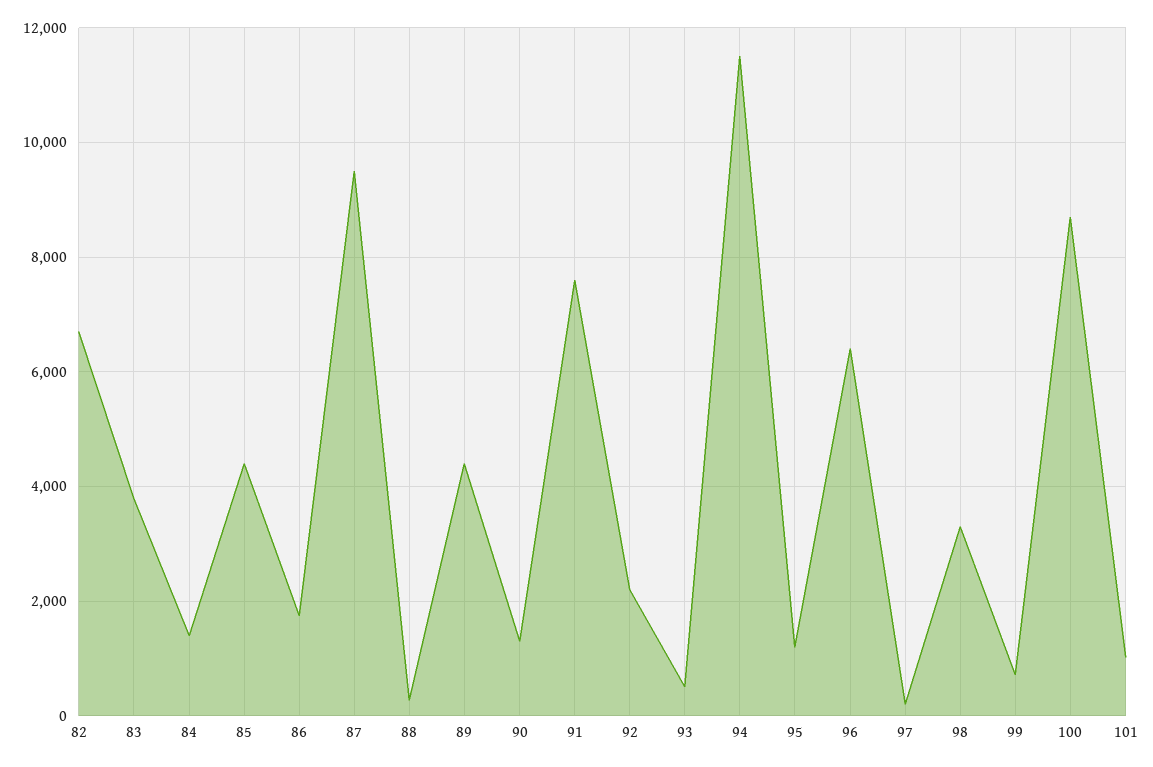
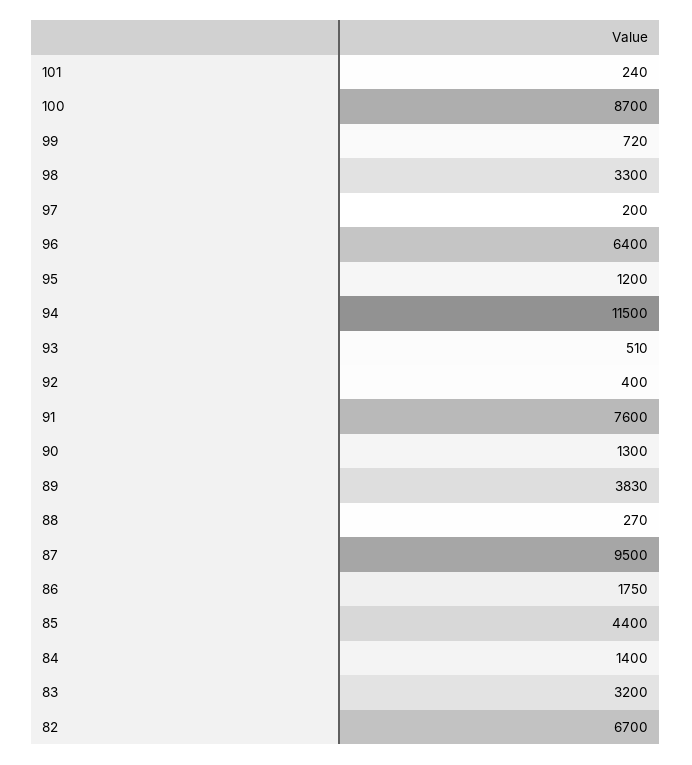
  {
    "82": 6700,
-   "83": 3800,
+   "83": 3200,
    "84": 1400,
    "85": 4400,
    "86": 1750,
    "87": 9500,
    "88": 270,
-   "89": 4400,
+   "89": 3830,
    "90": 1300,
    "91": 7600,
-   "92": 2200,
+   "92": 400,
    "93": 510,
    "94": 11500,
    "95": 1200,
    "96": 6400,
    "97": 200,
    "98": 3300,
    "99": 720,
    "100": 8700,
-   "101": 1000
+   "101": 240
  }

